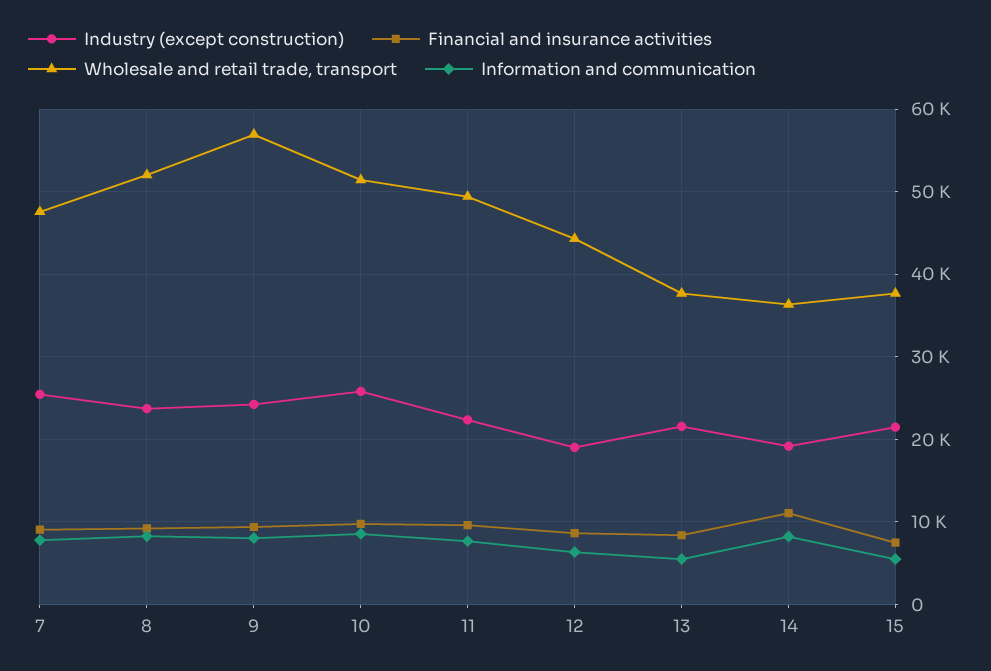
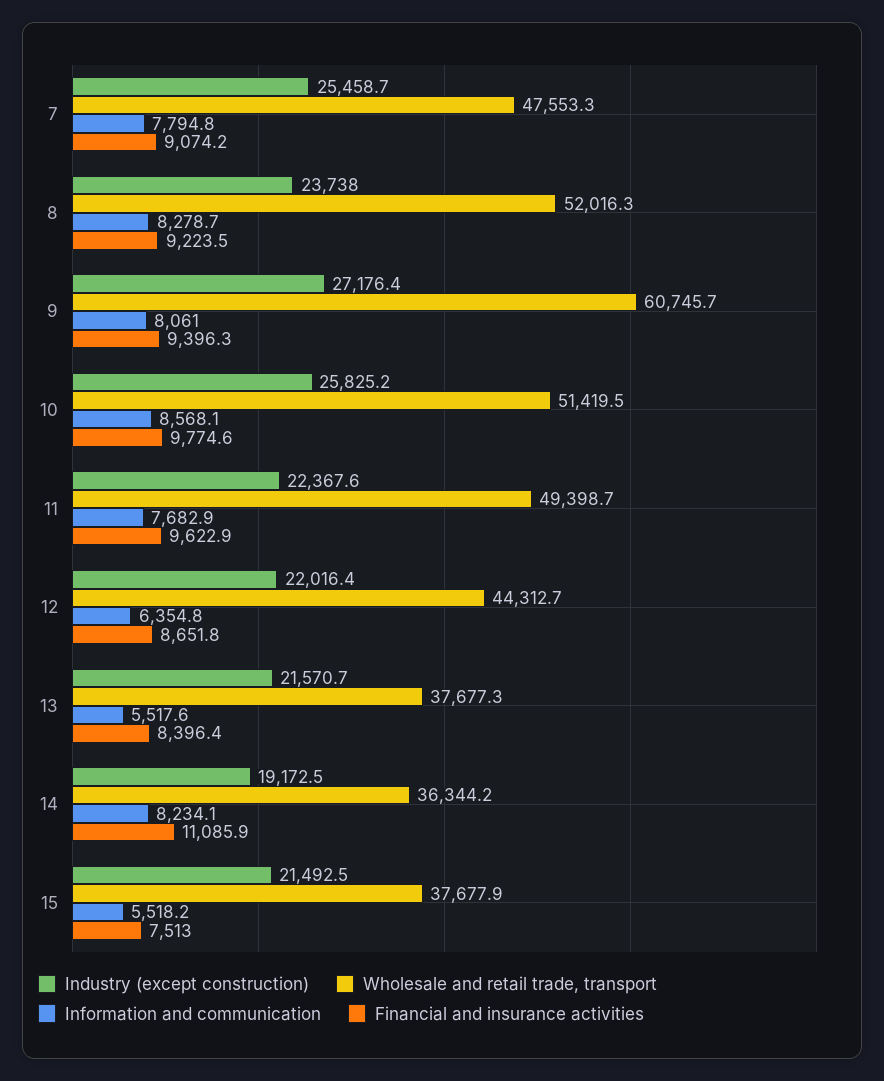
  {
    "Industry (except construction)": {
      "7": 25458.7,
      "8": 23738,
-     "9": 24000,
+     "9": 27176.4,
      "10": 25825.2,
      "11": 22367.6,
-     "12": 19000,
+     "12": 22016.4,
      "13": 21570.7,
      "14": 19172.5,
      "15": 21492.5
    },
    "Financial and insurance activities": {
      "7": 9074.2,
      "8": 9223.5,
      "9": 9396.3,
      "10": 9774.6,
      "11": 9622.9,
      "12": 8651.8,
      "13": 8396.4,
      "14": 11085.9,
      "15": 7513
    },
    "Wholesale and retail trade, transport": {
      "7": 47553.3,
      "8": 52016.3,
-     "9": 57000,
+     "9": 60745.7,
      "10": 51419.5,
      "11": 49398.7,
      "12": 44312.7,
      "13": 37677.3,
      "14": 36344.2,
      "15": 37677.9
    },
    "Information and communication": {
      "7": 7794.8,
      "8": 8278.7,
      "9": 8061,
      "10": 8568.1,
      "11": 7682.9,
      "12": 6354.8,
      "13": 5517.6,
      "14": 8234.1,
      "15": 5518.2
    }
  }

